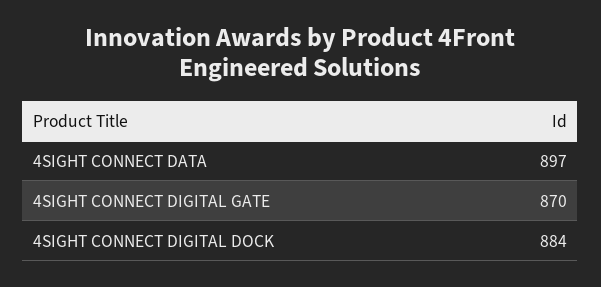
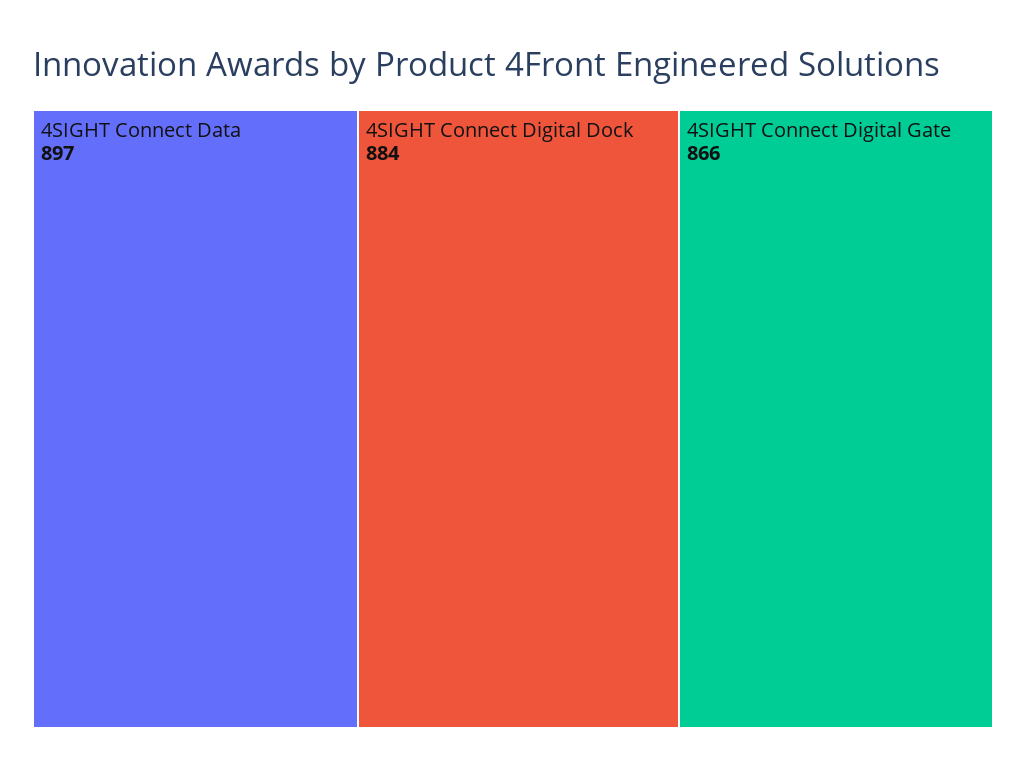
  {
    "4SIGHT CONNECT DATA": 897,
-   "4SIGHT CONNECT DIGITAL GATE": 870,
+   "4SIGHT CONNECT DIGITAL GATE": 866,
    "4SIGHT CONNECT DIGITAL DOCK": 884
  }

